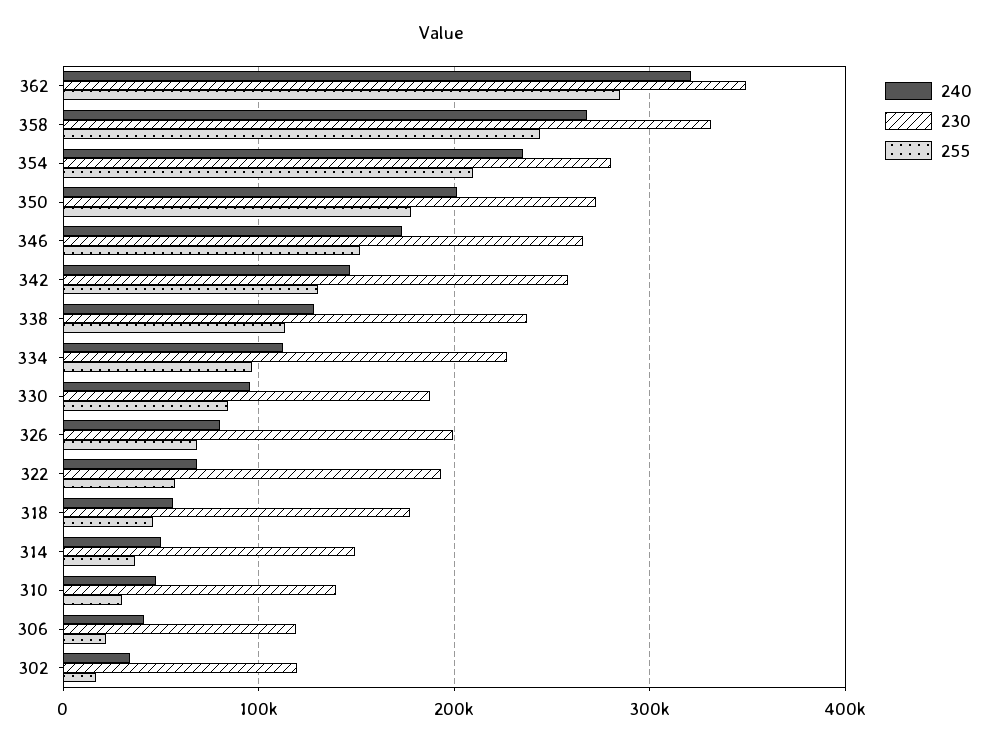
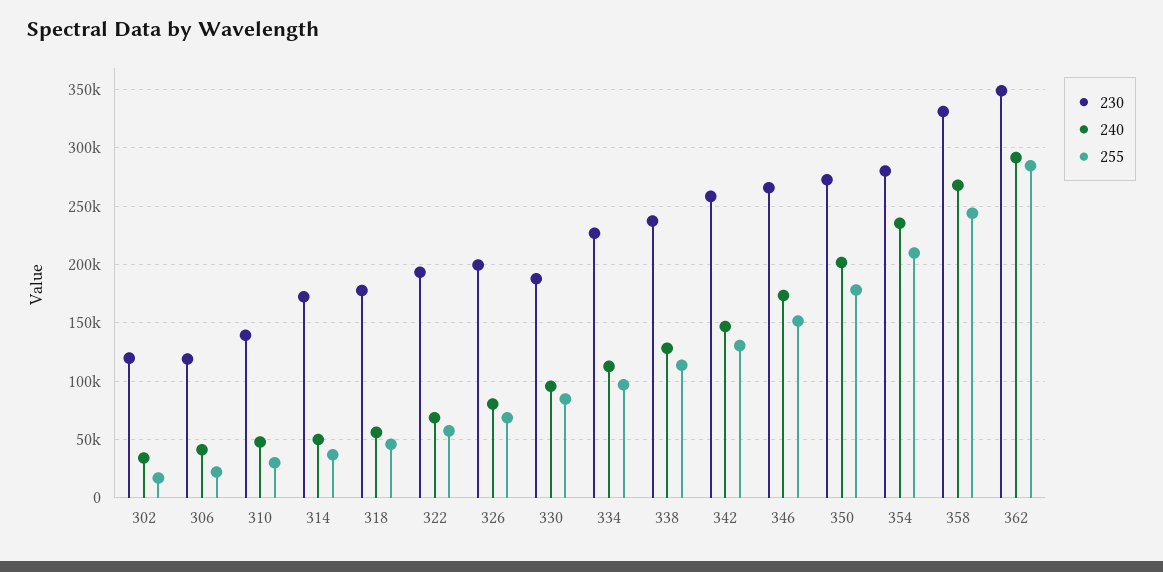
  {
    "240": {
-     "362": 320000,
+     "362": 290000,
      "358": 270000,
      "354": 240000,
      "350": 200000,
      "346": 170000,
      "342": 150000,
      "338": 130000,
      "334": 110000,
      "330": 100000,
      "326": 80000,
      "322": 70000,
      "318": 60000,
      "314": 50000,
      "310": 50000,
      "306": 40000,
      "302": 30000
    },
    "230": {
      "362": 350000,
      "358": 330000,
      "354": 280000,
      "350": 270000,
      "346": 270000,
      "342": 260000,
      "338": 240000,
      "334": 230000,
      "330": 190000,
      "326": 200000,
      "322": 190000,
      "318": 180000,
-     "314": 150000,
+     "314": 170000,
      "310": 140000,
      "306": 120000,
      "302": 120000
    },
    "255": {
      "362": 280000,
      "358": 240000,
      "354": 210000,
      "350": 180000,
      "346": 150000,
      "342": 130000,
      "338": 110000,
      "334": 100000,
      "330": 80000,
      "326": 70000,
      "322": 60000,
      "318": 50000,
      "314": 40000,
      "310": 30000,
      "306": 20000,
      "302": 20000
    }
  }

